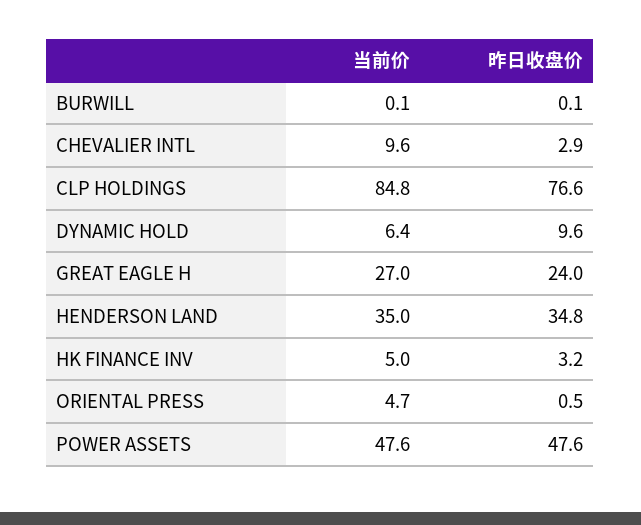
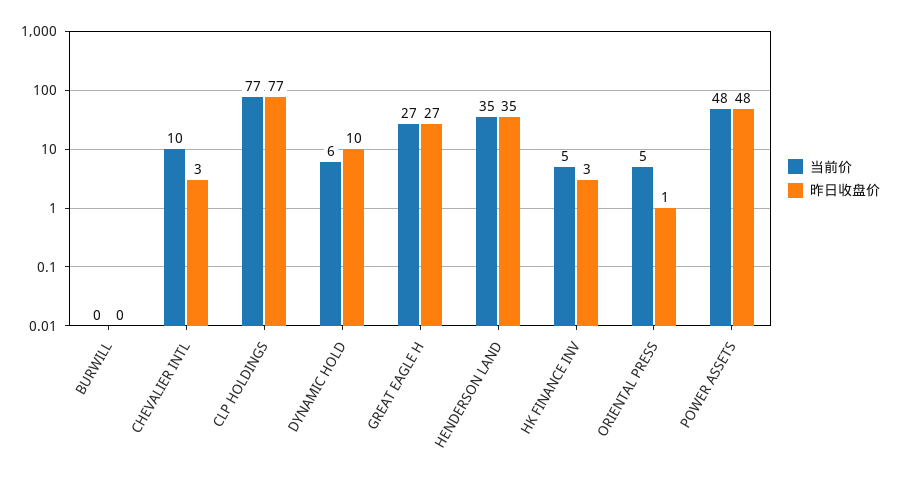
  {
    "当前价": {
      "BURWILL": 0.1,
      "CHEVALIER INTL": 9.6,
-     "CLP HOLDINGS": 84.8,
+     "CLP HOLDINGS": 77,
      "DYNAMIC HOLD": 6.4,
      "GREAT EAGLE H": 27,
      "HENDERSON LAND": 35,
      "HK FINANCE INV": 5,
      "ORIENTAL PRESS": 4.7,
      "POWER ASSETS": 47.6
    },
    "昨日收盘价": {
      "BURWILL": 0.1,
      "CHEVALIER INTL": 2.9,
      "CLP HOLDINGS": 76.6,
      "DYNAMIC HOLD": 9.6,
-     "GREAT EAGLE H": 24,
+     "GREAT EAGLE H": 27,
      "HENDERSON LAND": 34.8,
      "HK FINANCE INV": 3.2,
      "ORIENTAL PRESS": 0.5,
      "POWER ASSETS": 47.6
    }
  }

